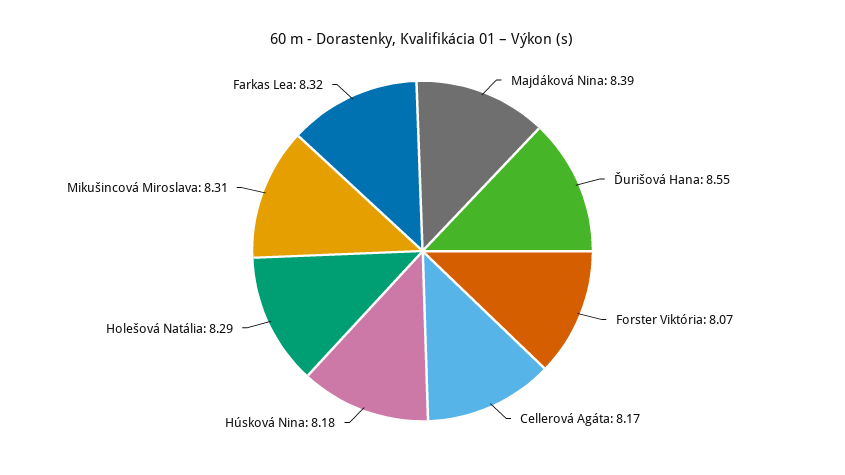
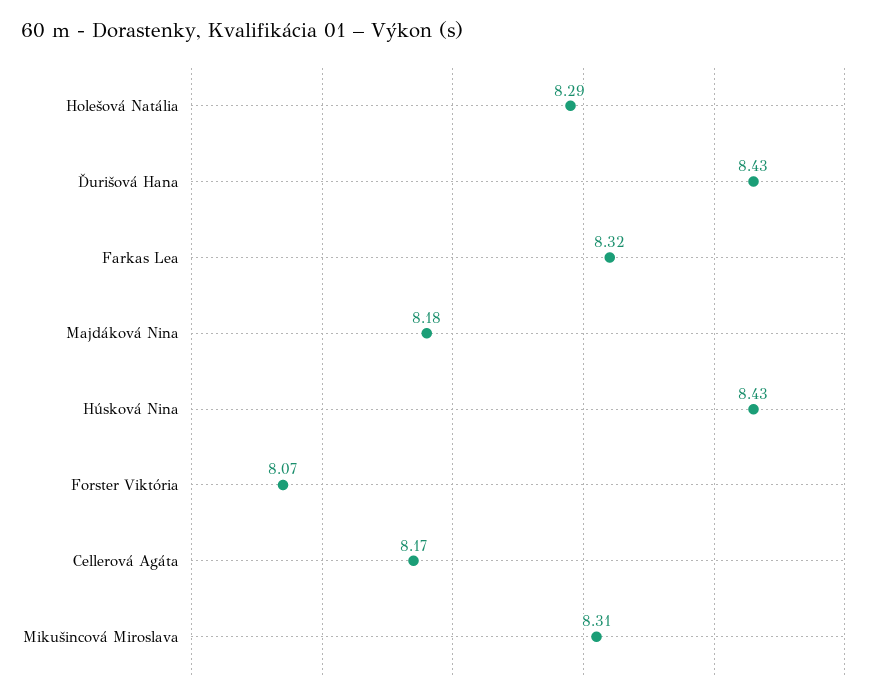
  {
-   "Majdáková Nina": 8.39,
+   "Majdáková Nina": 8.18,
-   "Ďurišová Hana": 8.55,
+   "Ďurišová Hana": 8.43,
    "Forster Viktória": 8.07,
    "Cellerová Agáta": 8.17,
-   "Húsková Nina": 8.18,
+   "Húsková Nina": 8.43,
    "Holešová Natália": 8.29,
    "Mikušincová Miroslava": 8.31,
    "Farkas Lea": 8.32
  }

